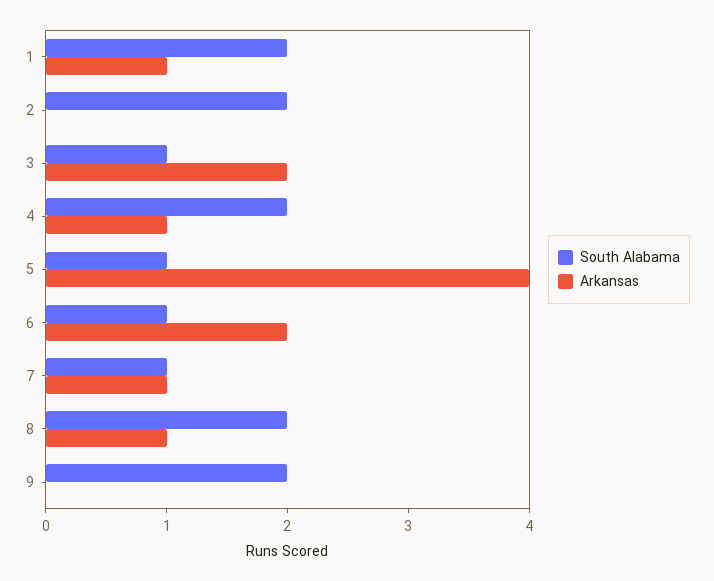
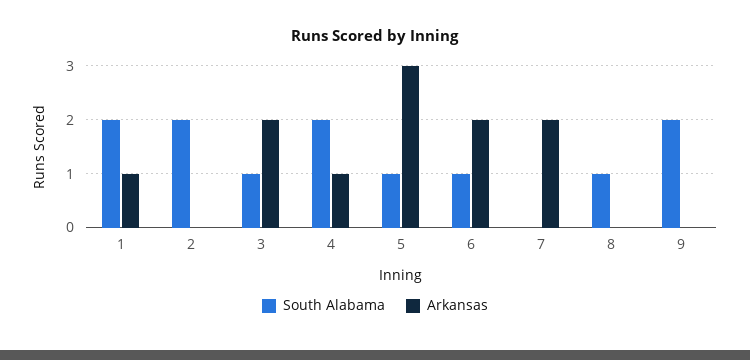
  {
    "South Alabama": {
      "1": 2,
      "2": 2,
      "3": 1,
      "4": 2,
      "5": 1,
      "6": 1,
-     "7": 1,
+     "7": 0,
-     "8": 2,
+     "8": 1,
      "9": 2
    },
    "Arkansas": {
      "1": 1,
      "2": 0,
      "3": 2,
      "4": 1,
-     "5": 4,
+     "5": 3,
      "6": 2,
-     "7": 1,
+     "7": 2,
-     "8": 1,
+     "8": 0,
      "9": 0
    }
  }

